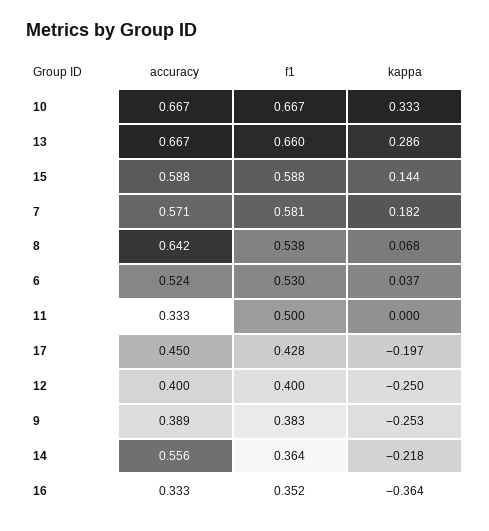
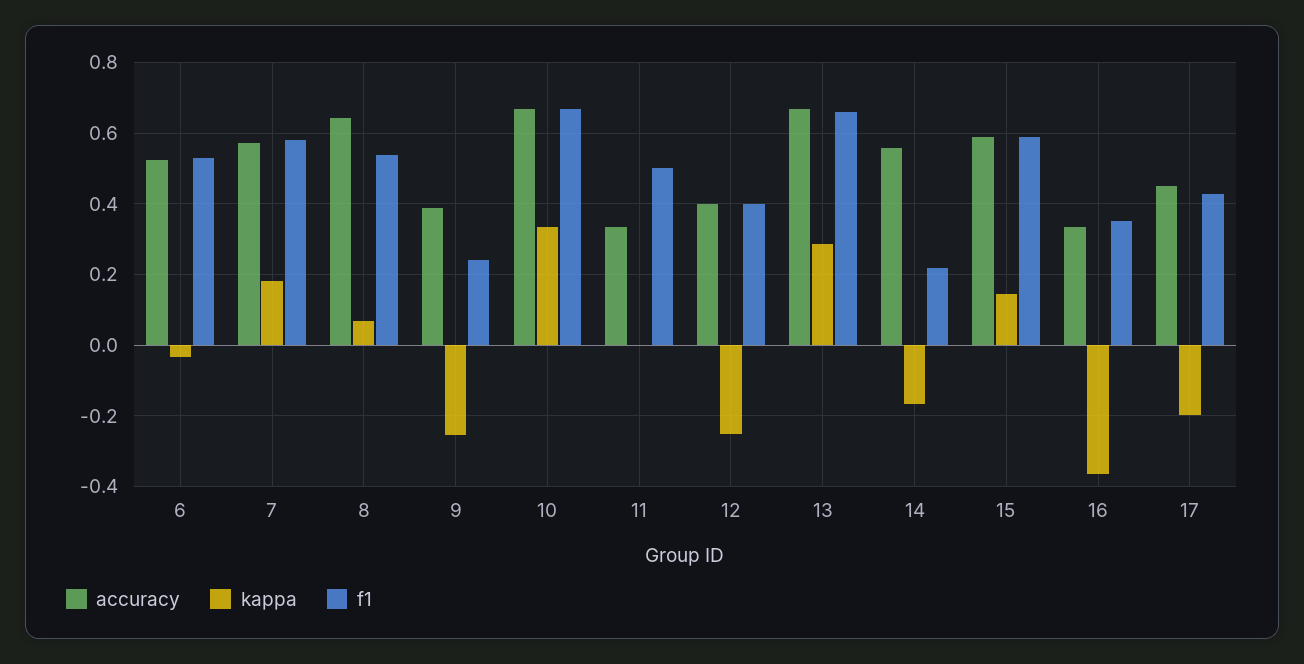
  {
    "accuracy": {
      "10": 0.667,
      "13": 0.667,
      "15": 0.588,
      "7": 0.571,
      "8": 0.642,
      "6": 0.524,
      "11": 0.333,
      "17": 0.45,
      "12": 0.4,
      "9": 0.389,
      "14": 0.556,
      "16": 0.333
    },
    "f1": {
      "10": 0.667,
      "13": 0.66,
      "15": 0.588,
      "7": 0.581,
      "8": 0.538,
      "6": 0.53,
      "11": 0.5,
      "17": 0.428,
      "12": 0.4,
-     "9": 0.383,
+     "9": 0.24,
-     "14": 0.364,
+     "14": 0.22,
      "16": 0.352
    },
    "kappa": {
      "10": 0.333,
      "13": 0.286,
      "15": 0.144,
      "7": 0.182,
      "8": 0.068,
-     "6": 0.037,
+     "6": -0.04,
      "11": 0,
      "17": -0.197,
      "12": -0.25,
      "9": -0.253,
-     "14": -0.218,
+     "14": -0.16,
      "16": -0.364
    }
  }

